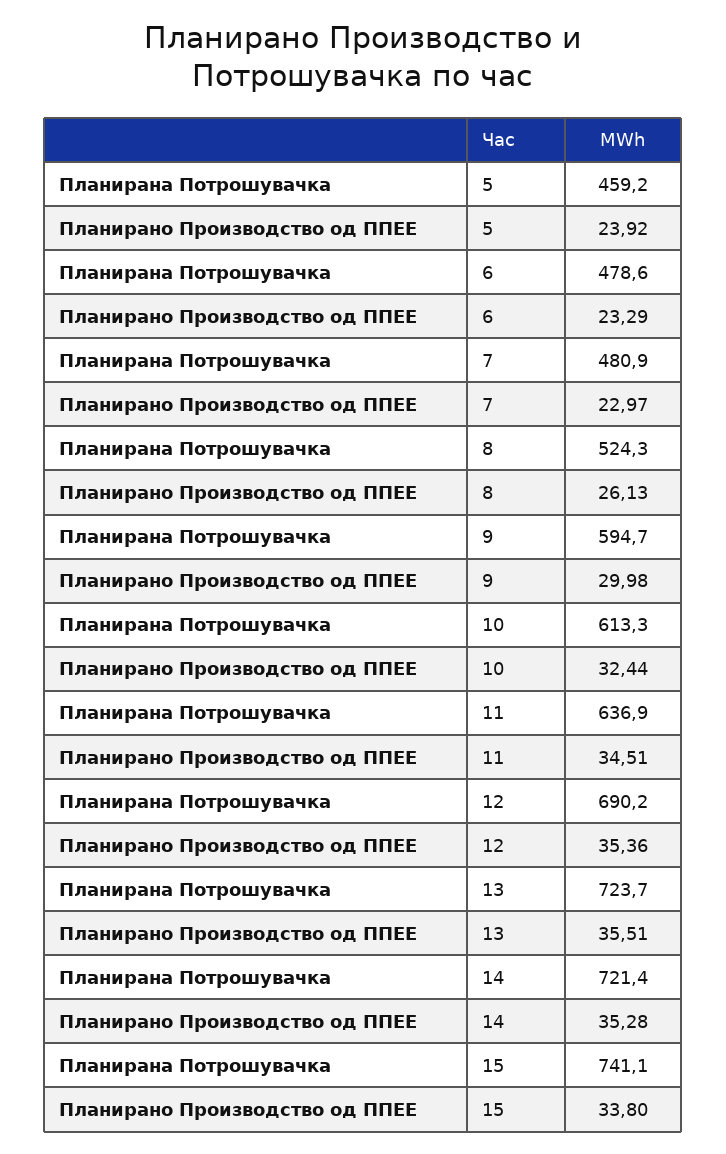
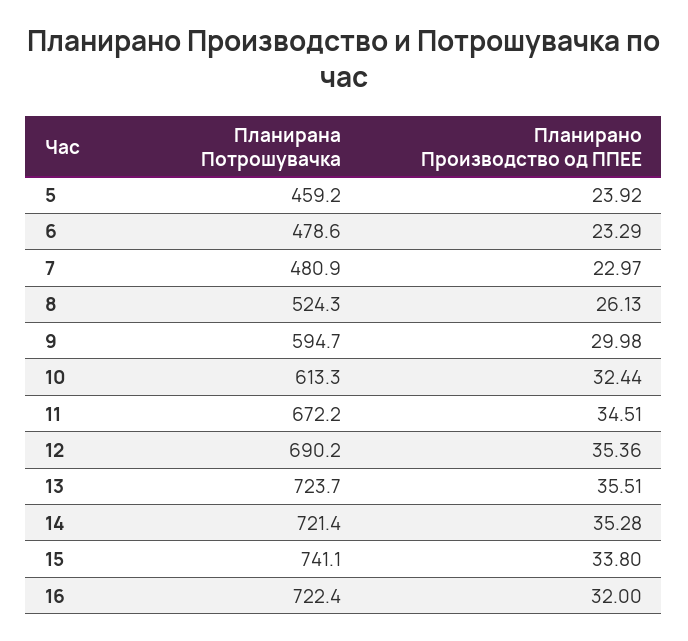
  {
    "Планирана Потрошувачка": {
      "5": 459.2,
      "6": 478.6,
      "7": 480.9,
      "8": 524.3,
      "9": 594.7,
      "10": 613.3,
-     "11": 636.9,
+     "11": 672.2,
      "12": 690.2,
      "13": 723.7,
      "14": 721.4,
-     "15": 741.1
+     "15": 741.1,
+     "16": 722.4
    },
    "Планирано Производство од ППЕЕ": {
      "5": 23.92,
      "6": 23.29,
      "7": 22.97,
      "8": 26.13,
      "9": 29.98,
      "10": 32.44,
      "11": 34.51,
      "12": 35.36,
      "13": 35.51,
      "14": 35.28,
-     "15": 33.8
+     "15": 33.8,
+     "16": 32
    }
  }

